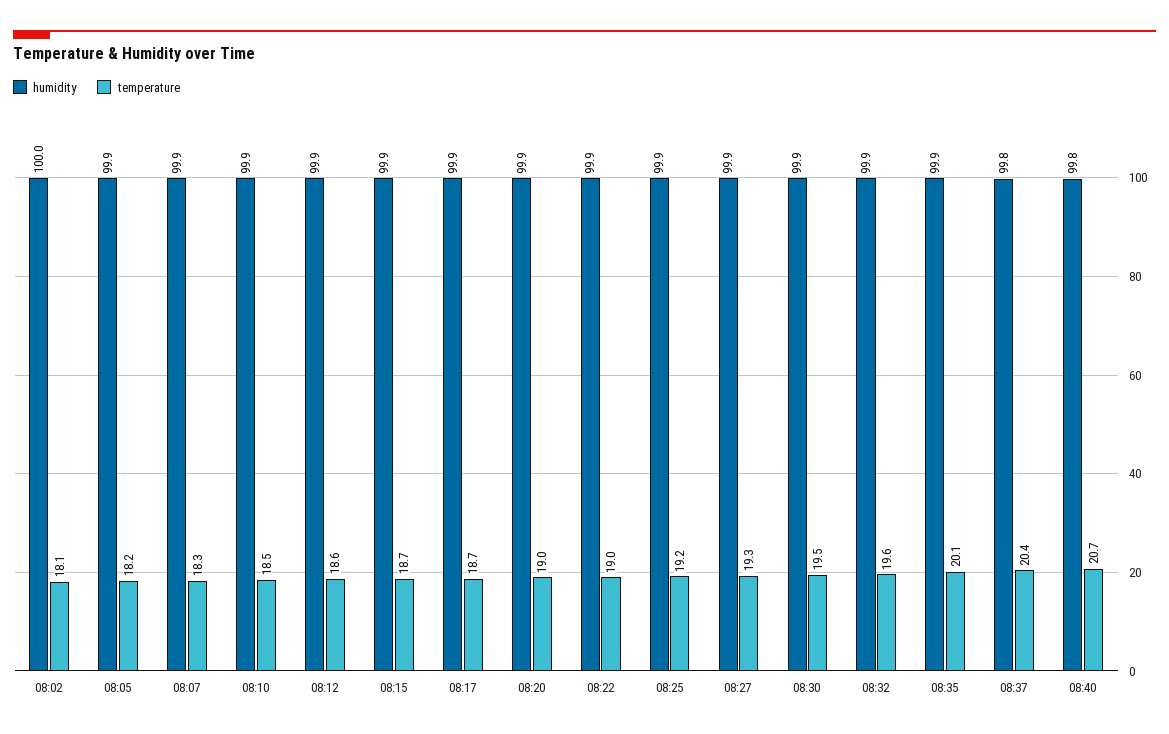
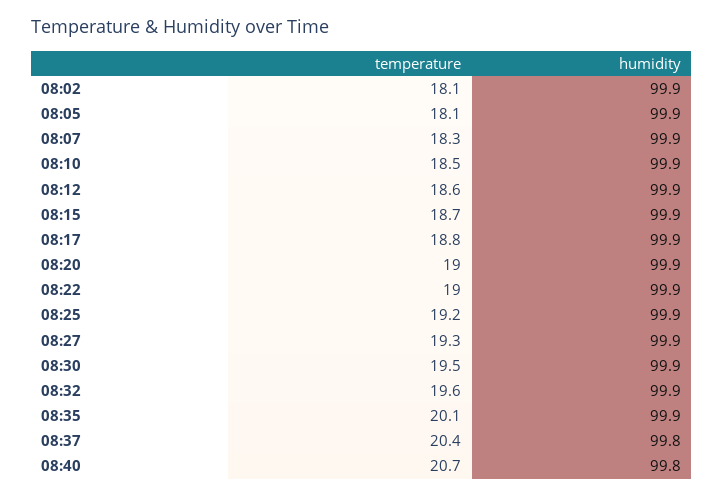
  {
    "humidity": {
-     "08:02": 100,
+     "08:02": 99.9,
      "08:05": 99.9,
      "08:07": 99.9,
      "08:10": 99.9,
      "08:12": 99.9,
      "08:15": 99.9,
      "08:17": 99.9,
      "08:20": 99.9,
      "08:22": 99.9,
      "08:25": 99.9,
      "08:27": 99.9,
      "08:30": 99.9,
      "08:32": 99.9,
      "08:35": 99.9,
      "08:37": 99.8,
      "08:40": 99.8
    },
    "temperature": {
      "08:02": 18.1,
-     "08:05": 18.2,
+     "08:05": 18.1,
      "08:07": 18.3,
      "08:10": 18.5,
      "08:12": 18.6,
      "08:15": 18.7,
-     "08:17": 18.7,
+     "08:17": 18.8,
      "08:20": 19,
      "08:22": 19,
      "08:25": 19.2,
      "08:27": 19.3,
      "08:30": 19.5,
      "08:32": 19.6,
      "08:35": 20.1,
      "08:37": 20.4,
      "08:40": 20.7
    }
  }

